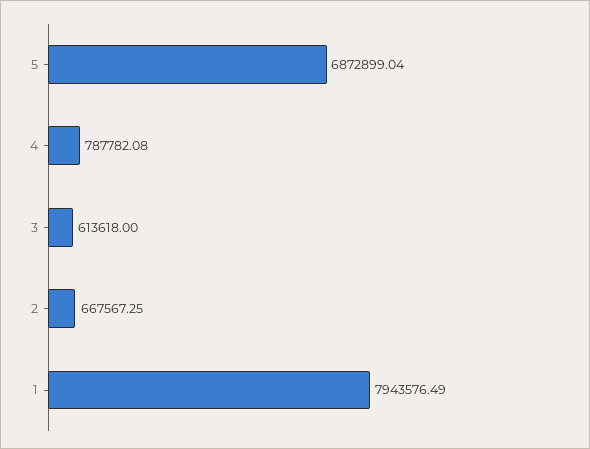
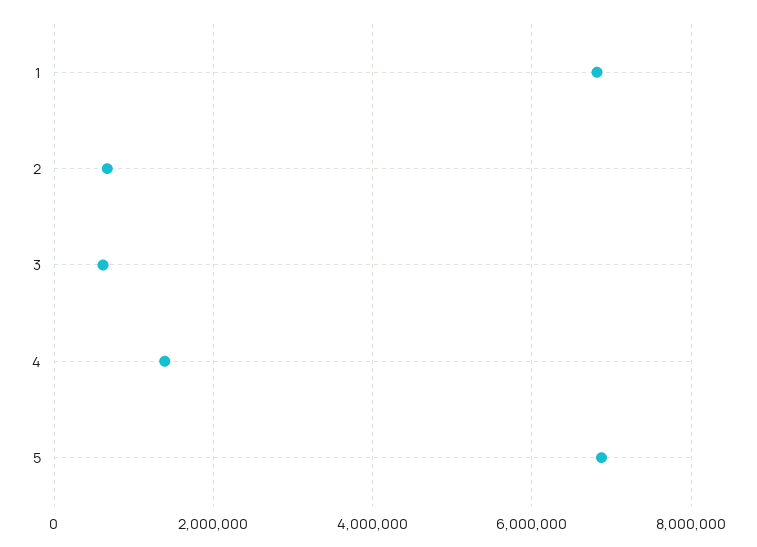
  {
    "5": 6872899.04,
-   "4": 787782.08,
+   "4": 1400000,
    "3": 613618,
    "2": 667567.25,
-   "1": 7943576.49
+   "1": 6800000
  }

